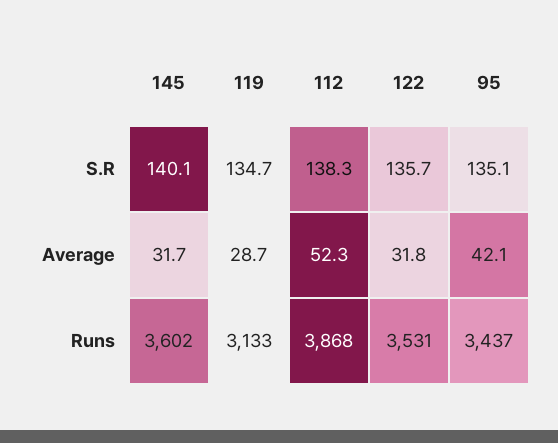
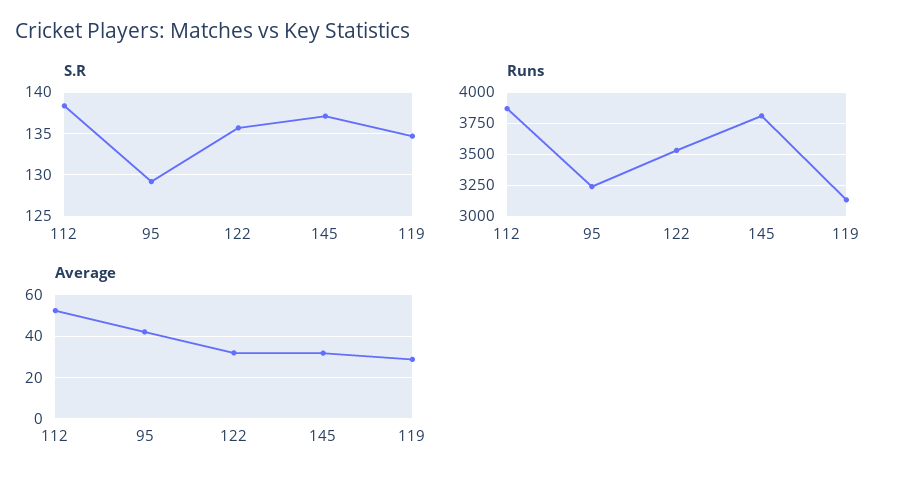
  {
    "S.R": {
-     "145": 140.1,
+     "145": 137,
      "119": 134.7,
      "112": 138.3,
      "122": 135.7,
-     "95": 135.1
+     "95": 129
    },
    "Average": {
      "145": 31.7,
      "119": 28.7,
      "112": 52.3,
      "122": 31.8,
      "95": 42.1
    },
    "Runs": {
-     "145": 3602,
+     "145": 3800,
      "119": 3133,
      "112": 3868,
      "122": 3531,
-     "95": 3437
+     "95": 3250
    }
  }

